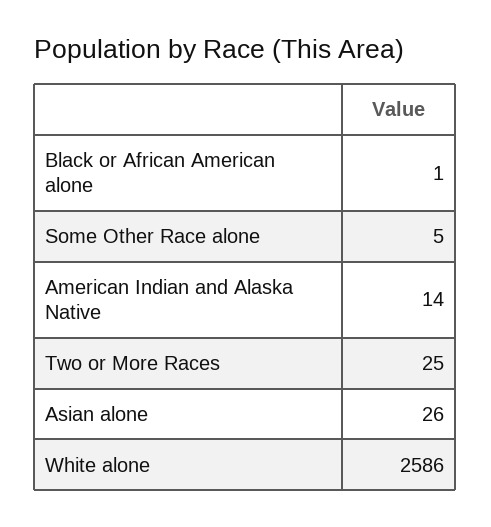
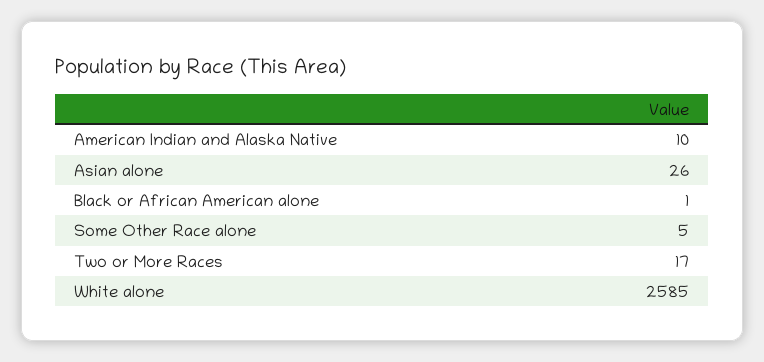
  {
    "Black or African American alone": 1,
    "Some Other Race alone": 5,
-   "American Indian and Alaska Native": 14,
+   "American Indian and Alaska Native": 10,
-   "Two or More Races": 25,
+   "Two or More Races": 17,
    "Asian alone": 26,
-   "White alone": 2586
+   "White alone": 2585
  }

